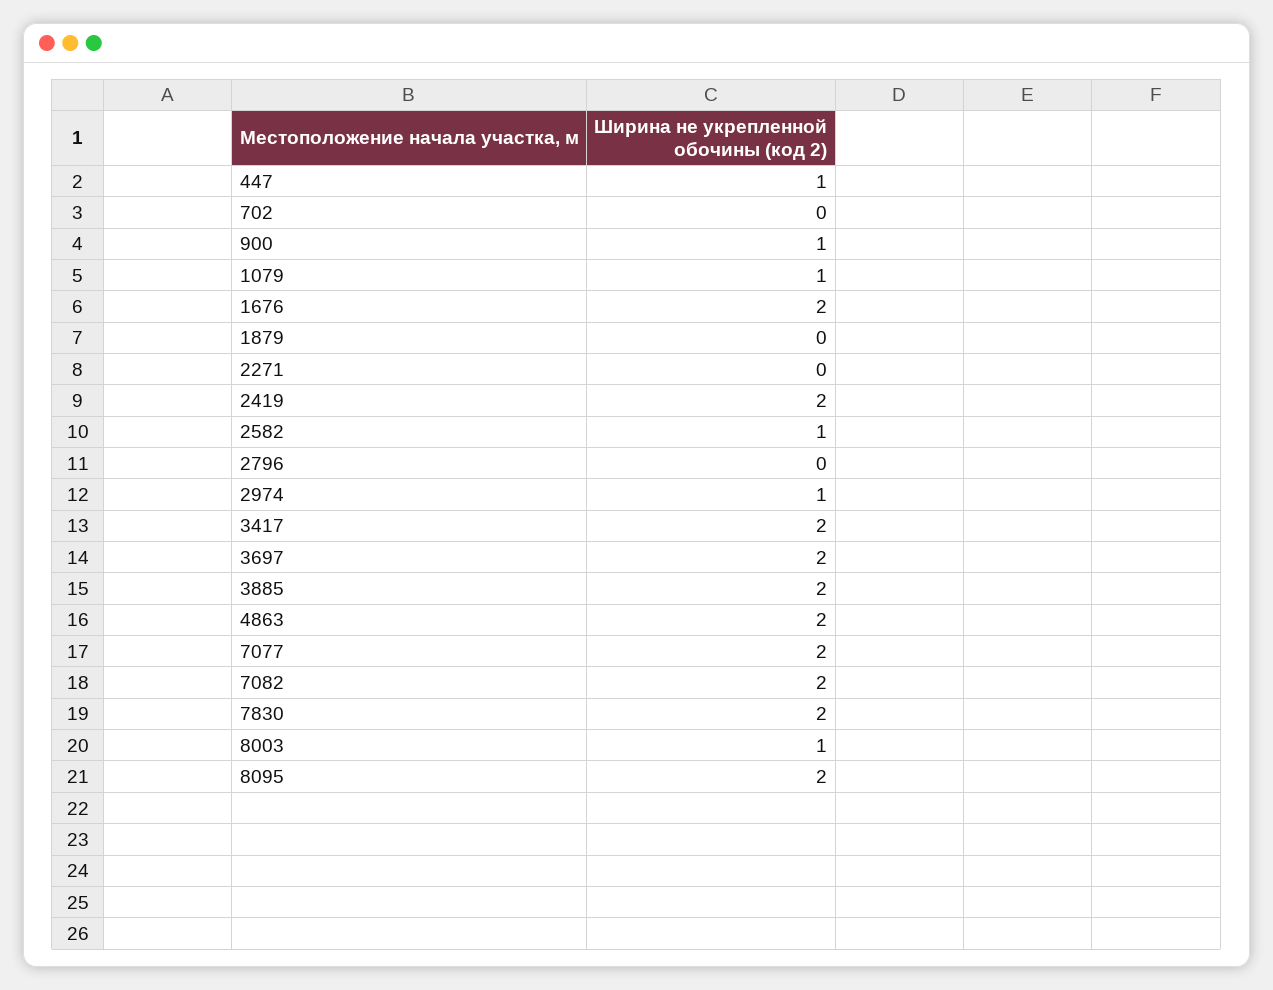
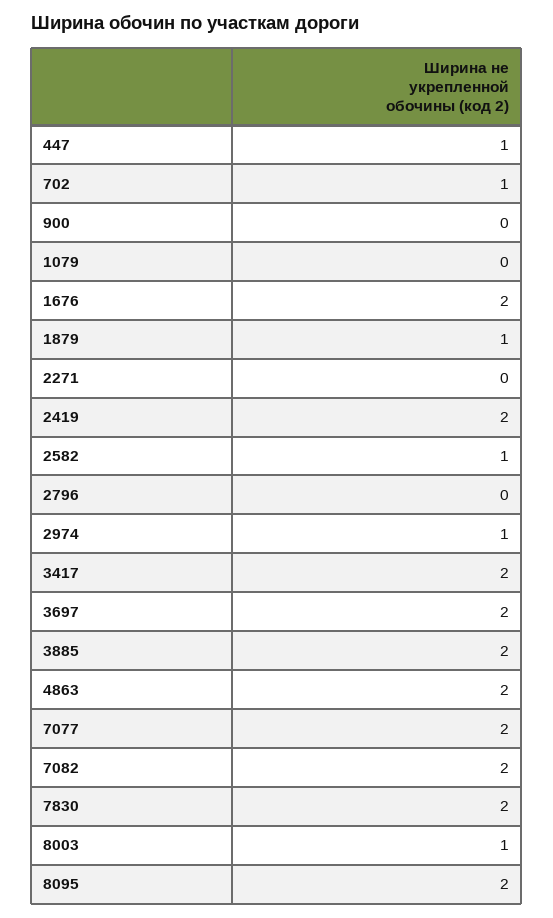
  {
    "447": 1,
-   "702": 0,
+   "702": 1,
-   "900": 1,
+   "900": 0,
-   "1079": 1,
+   "1079": 0,
    "1676": 2,
-   "1879": 0,
+   "1879": 1,
    "2271": 0,
    "2419": 2,
    "2582": 1,
    "2796": 0,
    "2974": 1,
    "3417": 2,
    "3697": 2,
    "3885": 2,
    "4863": 2,
    "7077": 2,
    "7082": 2,
    "7830": 2,
    "8003": 1,
    "8095": 2
  }

